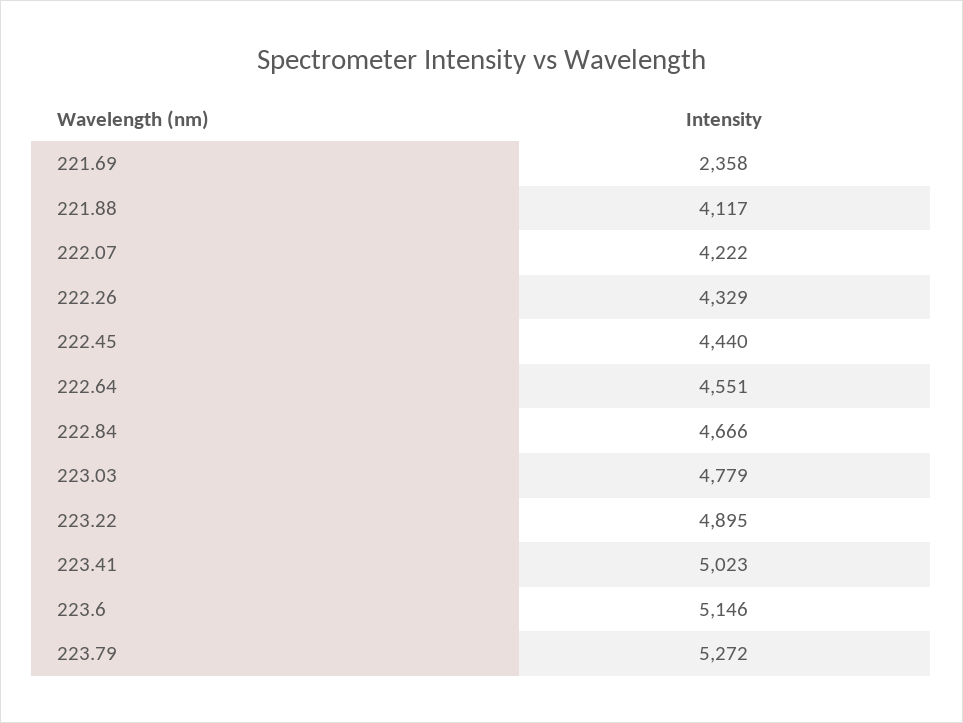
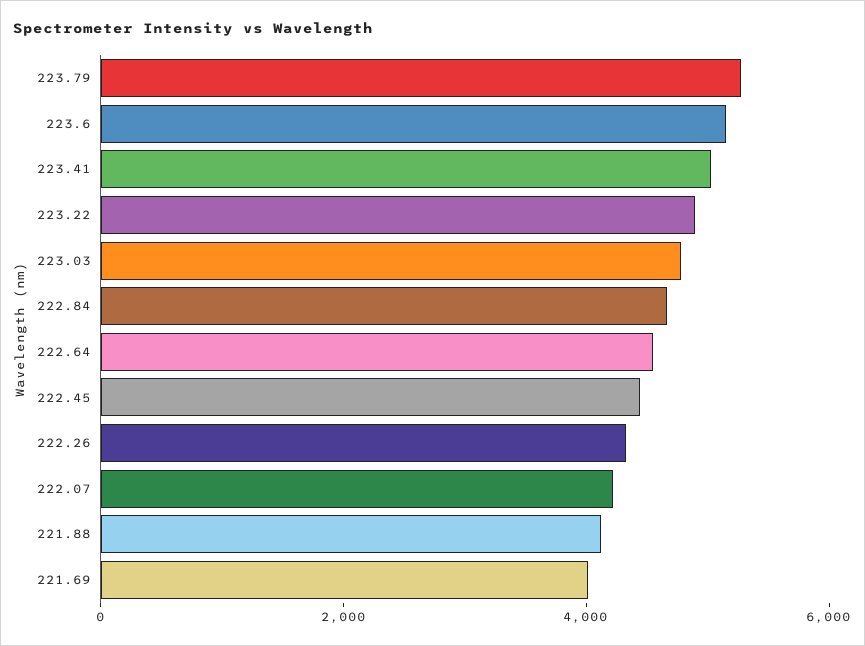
  {
-   "221.69": 2358,
+   "221.69": 4000,
    "221.88": 4117,
    "222.07": 4222,
    "222.26": 4329,
    "222.45": 4440,
    "222.64": 4551,
    "222.84": 4666,
    "223.03": 4779,
    "223.22": 4895,
    "223.41": 5023,
    "223.6": 5146,
    "223.79": 5272
  }

